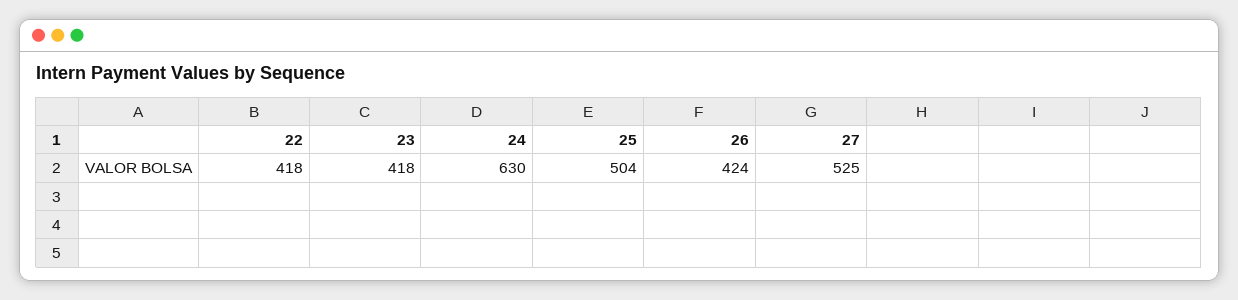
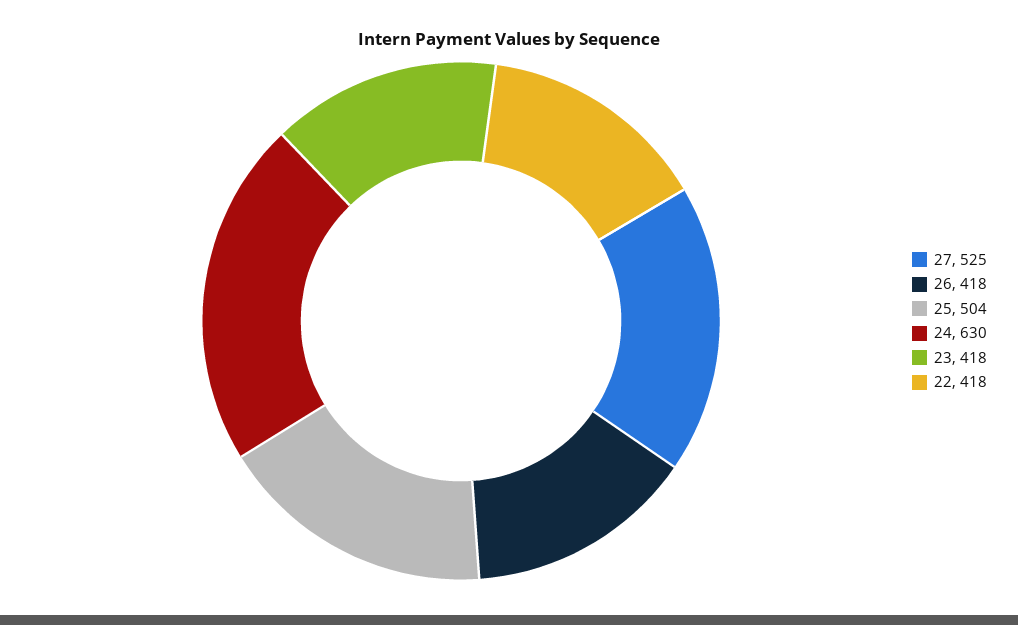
  {
    "22": 418,
    "23": 418,
    "24": 630,
    "25": 504,
-   "26": 424,
+   "26": 418,
    "27": 525
  }

